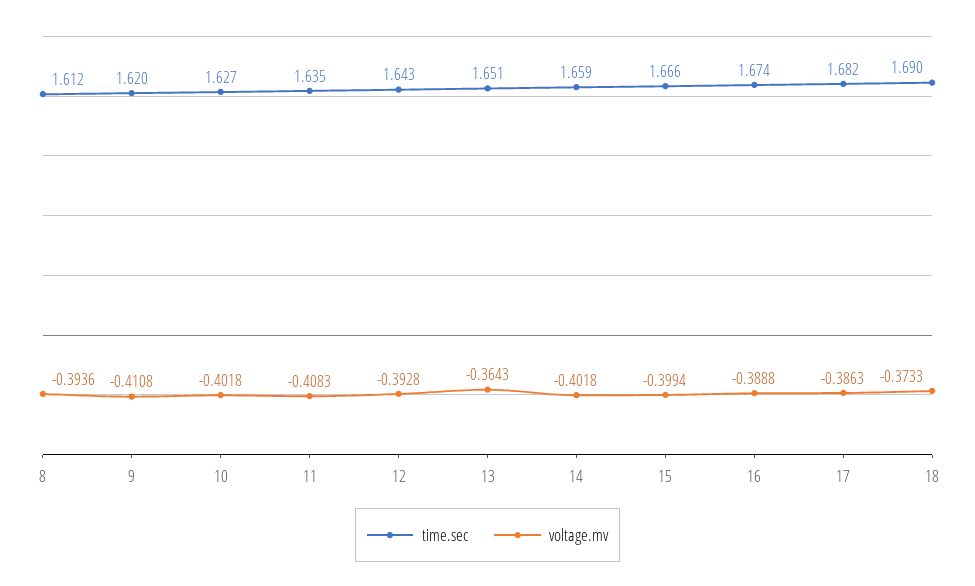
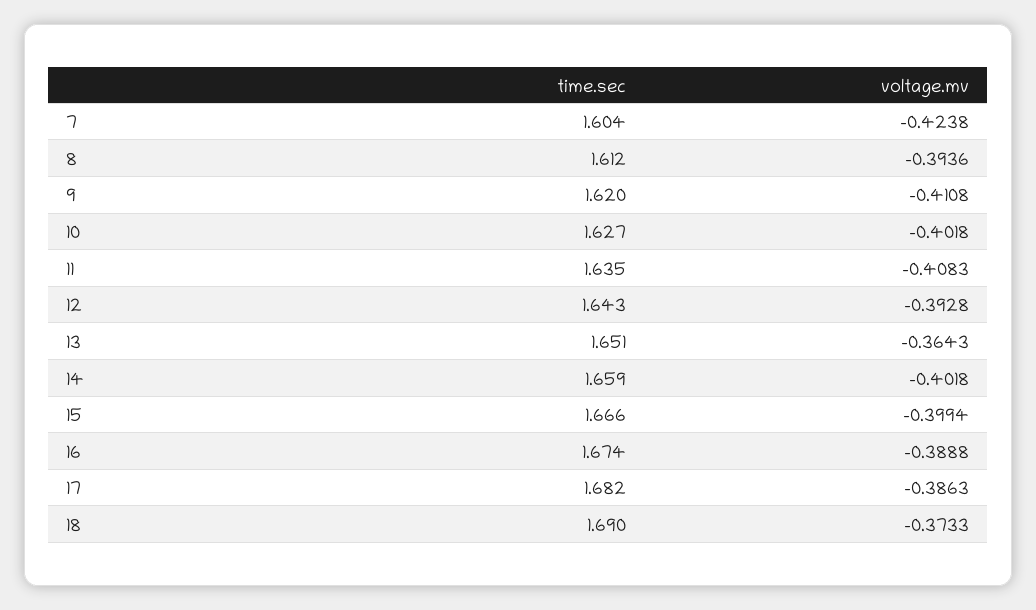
  {
    "time.sec": {
      "8": 1.612,
      "9": 1.62,
      "10": 1.627,
      "11": 1.635,
      "12": 1.643,
      "13": 1.651,
      "14": 1.659,
      "15": 1.666,
      "16": 1.674,
      "17": 1.682,
-     "18": 1.69
+     "18": 1.69,
+     "7": 1.604
    },
    "voltage.mv": {
      "8": -0.3936,
      "9": -0.4108,
      "10": -0.4018,
      "11": -0.4083,
      "12": -0.3928,
      "13": -0.3643,
      "14": -0.4018,
      "15": -0.3994,
      "16": -0.3888,
      "17": -0.3863,
-     "18": -0.3733
+     "18": -0.3733,
+     "7": -0.4238
    }
  }

